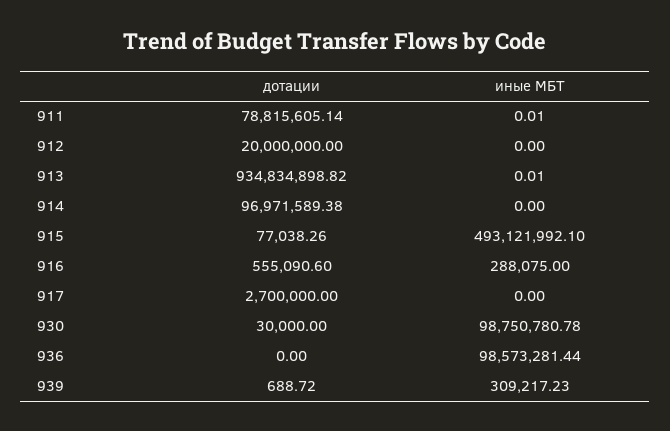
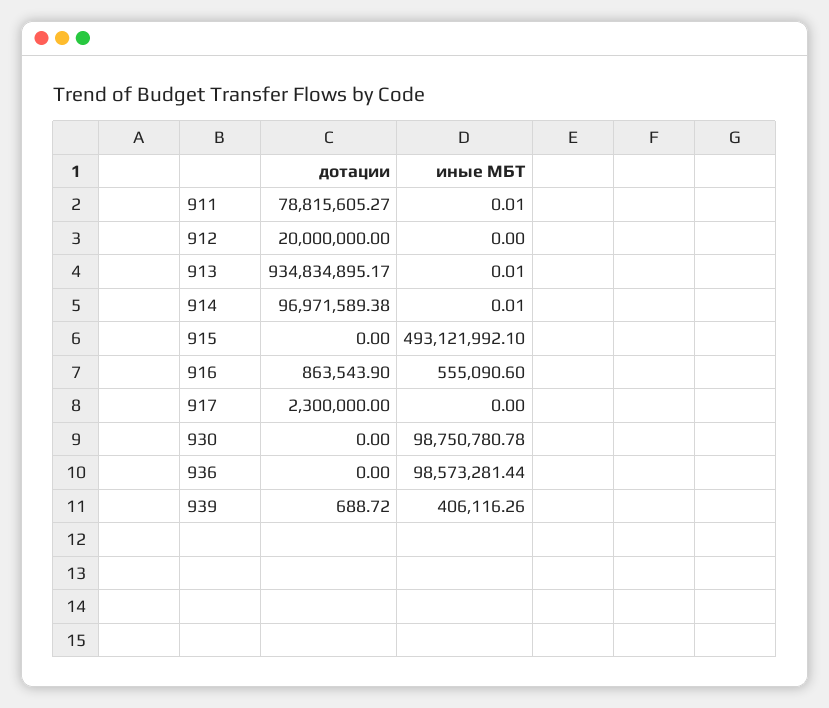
  {
    "дотации": {
-     "911": 78815605.14,
+     "911": 78815605.27,
      "912": 20000000,
-     "913": 934834898.82,
+     "913": 934834895.17,
      "914": 96971589.38,
-     "915": 77038.26,
+     "915": 0,
-     "916": 555090.6,
+     "916": 863543.9,
-     "917": 2700000,
+     "917": 2300000,
-     "930": 30000,
+     "930": 0,
      "936": 0,
      "939": 688.72
    },
    "иные МБТ": {
      "911": 0.01,
      "912": 0,
      "913": 0.01,
-     "914": 0,
+     "914": 0.01,
      "915": 493121992.1,
-     "916": 288075,
+     "916": 555090.6,
      "917": 0,
      "930": 98750780.78,
      "936": 98573281.44,
-     "939": 309217.23
+     "939": 406116.26
    }
  }

